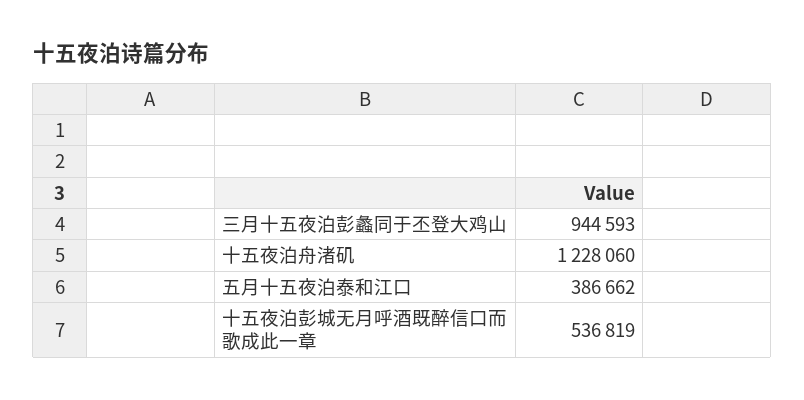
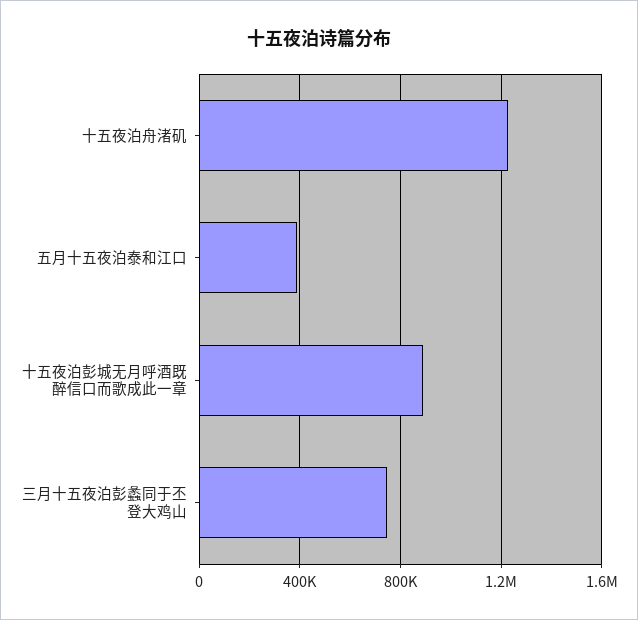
  {
-   "三月十五夜泊彭蠡同于丕登大鸡山": 944593,
+   "三月十五夜泊彭蠡同于丕登大鸡山": 750000,
    "十五夜泊舟渚矶": 1228060,
    "五月十五夜泊泰和江口": 386662,
-   "十五夜泊彭城无月呼酒既醉信口而歌成此一章": 536819
+   "十五夜泊彭城无月呼酒既醉信口而歌成此一章": 900000
  }

